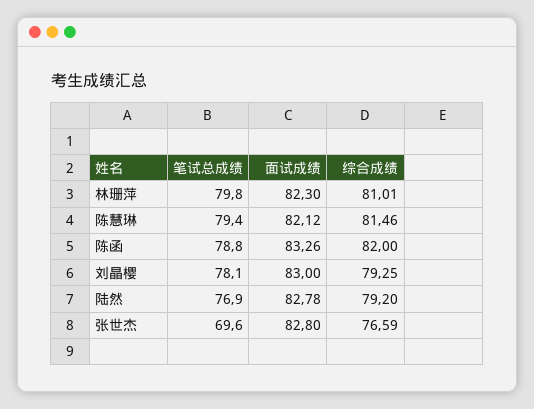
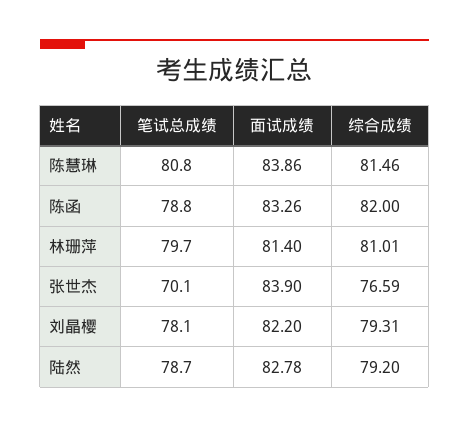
  {
    "笔试总成绩": {
-     "林珊萍": 79.8,
+     "林珊萍": 79.7,
-     "陈慧琳": 79.4,
+     "陈慧琳": 80.8,
      "陈函": 78.8,
      "刘晶樱": 78.1,
-     "陆然": 76.9,
+     "陆然": 78.7,
-     "张世杰": 69.6
+     "张世杰": 70.1
    },
    "面试成绩": {
-     "林珊萍": 82.3,
+     "林珊萍": 81.4,
-     "陈慧琳": 82.12,
+     "陈慧琳": 83.86,
      "陈函": 83.26,
-     "刘晶樱": 83,
+     "刘晶樱": 82.2,
      "陆然": 82.78,
-     "张世杰": 82.8
+     "张世杰": 83.9
    },
    "综合成绩": {
      "林珊萍": 81.01,
      "陈慧琳": 81.46,
      "陈函": 82,
-     "刘晶樱": 79.25,
+     "刘晶樱": 79.31,
      "陆然": 79.2,
      "张世杰": 76.59
    }
  }

